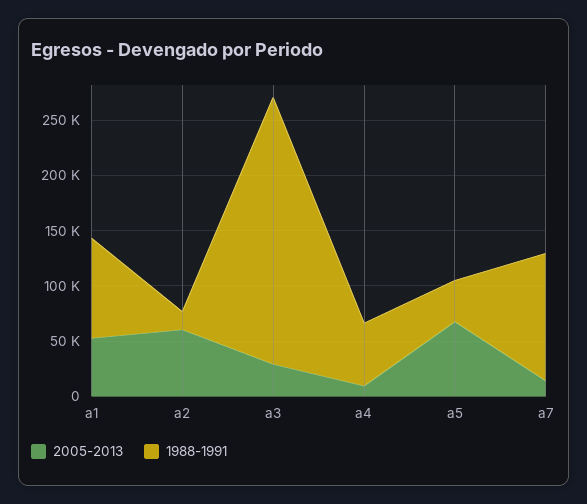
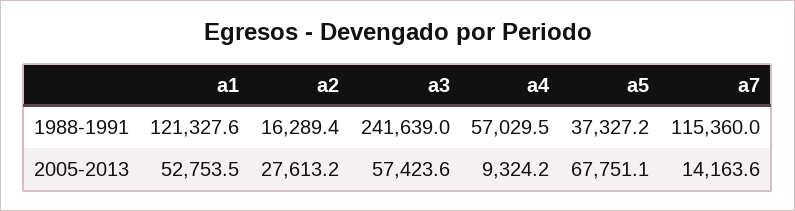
  {
    "2005-2013": {
      "a1": 52753.5,
-     "a2": 60000,
+     "a2": 27613.2,
-     "a3": 30000,
+     "a3": 57423.6,
      "a4": 9324.2,
      "a5": 67751.1,
      "a7": 14163.6
    },
    "1988-1991": {
-     "a1": 90000,
+     "a1": 121327.6,
      "a2": 16289.4,
      "a3": 241639,
      "a4": 57029.5,
      "a5": 37327.2,
      "a7": 115360
    }
  }

